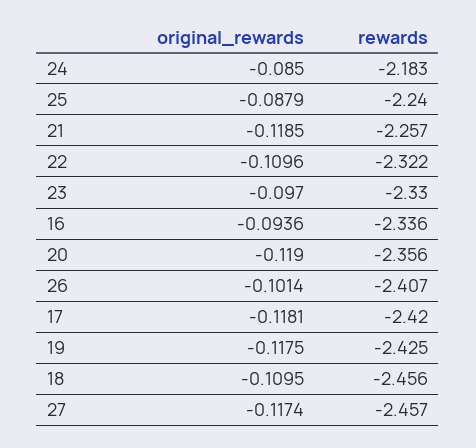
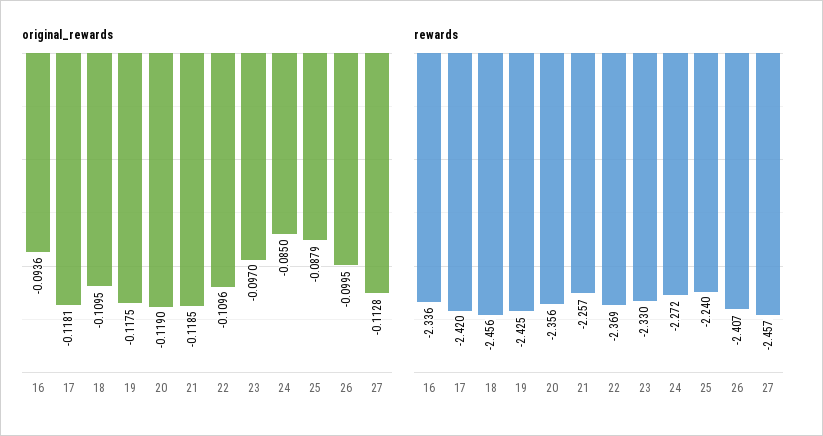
  {
    "original_rewards": {
      "24": -0.085,
      "25": -0.0879,
      "21": -0.1185,
      "22": -0.1096,
      "23": -0.097,
      "16": -0.0936,
      "20": -0.119,
-     "26": -0.1014,
+     "26": -0.0995,
      "17": -0.1181,
      "19": -0.1175,
      "18": -0.1095,
-     "27": -0.1174
+     "27": -0.1128
    },
    "rewards": {
-     "24": -2.183,
+     "24": -2.272,
      "25": -2.24,
      "21": -2.257,
-     "22": -2.322,
+     "22": -2.369,
      "23": -2.33,
      "16": -2.336,
      "20": -2.356,
      "26": -2.407,
      "17": -2.42,
      "19": -2.425,
      "18": -2.456,
      "27": -2.457
    }
  }

